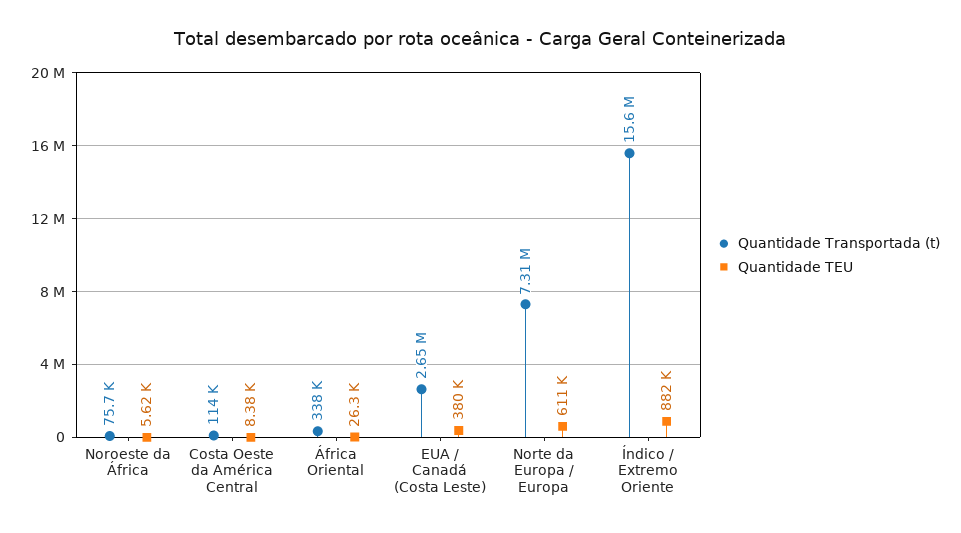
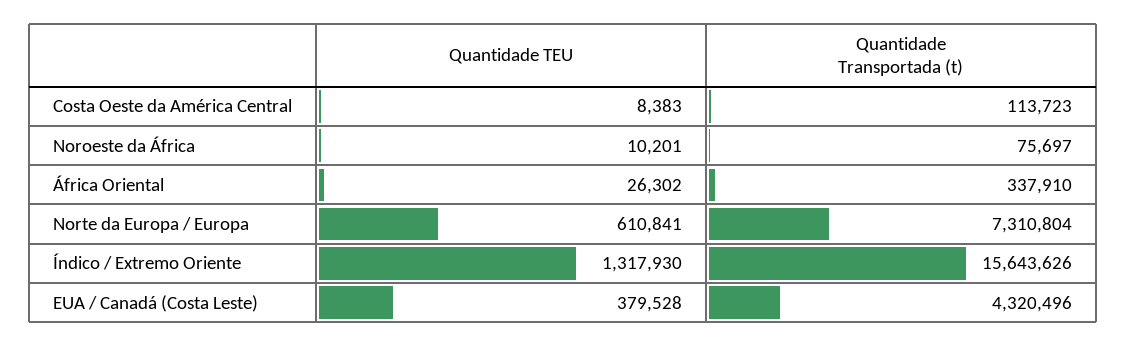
  {
    "Quantidade Transportada (t)": {
      "Noroeste da África": 75697,
      "Costa Oeste da América Central": 113723,
      "África Oriental": 337910,
-     "EUA / Canadá (Costa Leste)": 2650000,
+     "EUA / Canadá (Costa Leste)": 4320496,
      "Norte da Europa / Europa": 7310804,
      "Índico / Extremo Oriente": 15643626
    },
    "Quantidade TEU": {
-     "Noroeste da África": 5620,
+     "Noroeste da África": 10201,
      "Costa Oeste da América Central": 8383,
      "África Oriental": 26302,
      "EUA / Canadá (Costa Leste)": 379528,
      "Norte da Europa / Europa": 610841,
-     "Índico / Extremo Oriente": 882000
+     "Índico / Extremo Oriente": 1317930
    }
  }

